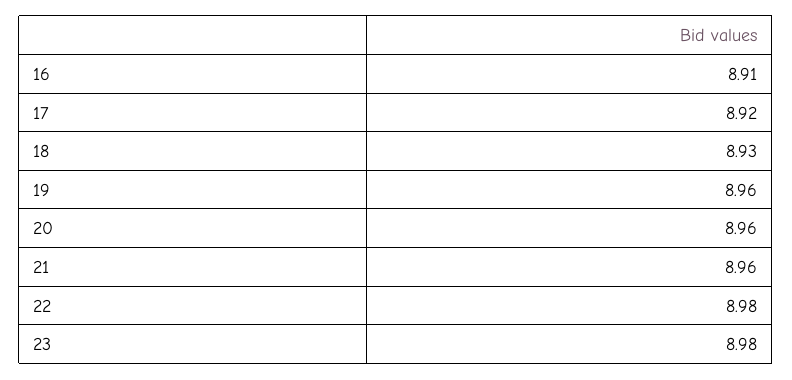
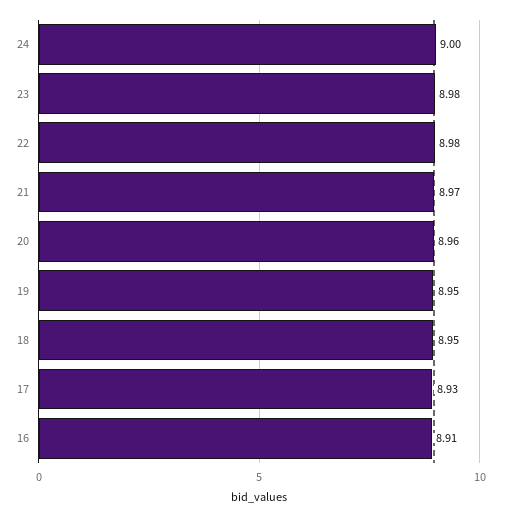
  {
    "16": 8.91,
-   "17": 8.92,
+   "17": 8.93,
-   "18": 8.93,
+   "18": 8.95,
-   "19": 8.96,
+   "19": 8.95,
    "20": 8.96,
-   "21": 8.96,
+   "21": 8.97,
    "22": 8.98,
-   "23": 8.98
+   "23": 8.98,
+   "24": 9
  }

